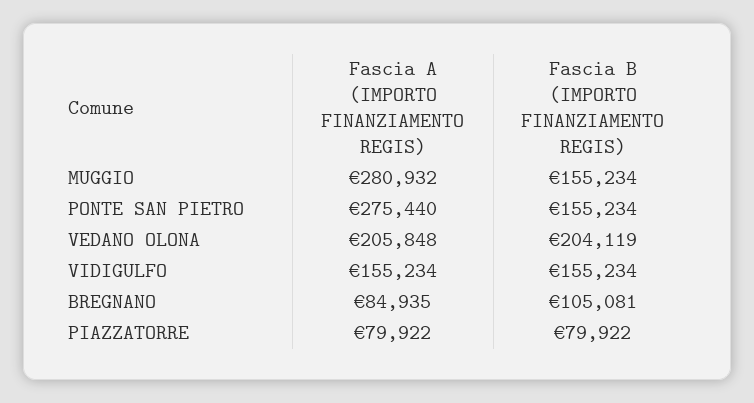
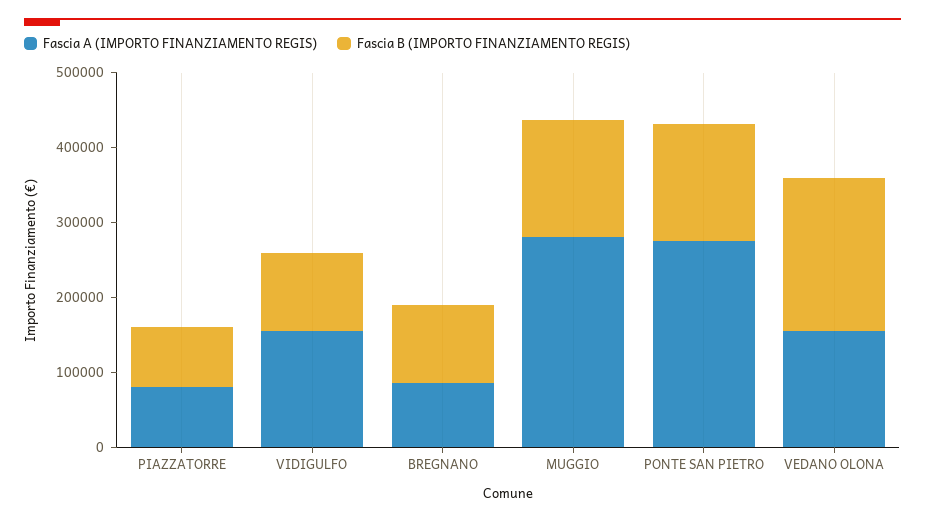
  {
    "Fascia A (IMPORTO FINANZIAMENTO REGIS)": {
      "MUGGIO": 280932,
      "PONTE SAN PIETRO": 275440,
-     "VEDANO OLONA": 205848,
+     "VEDANO OLONA": 160000,
      "VIDIGULFO": 155234,
      "BREGNANO": 84935,
      "PIAZZATORRE": 79922
    },
    "Fascia B (IMPORTO FINANZIAMENTO REGIS)": {
      "MUGGIO": 155234,
      "PONTE SAN PIETRO": 155234,
      "VEDANO OLONA": 204119,
-     "VIDIGULFO": 155234,
+     "VIDIGULFO": 100000,
      "BREGNANO": 105081,
      "PIAZZATORRE": 79922
    }
  }

